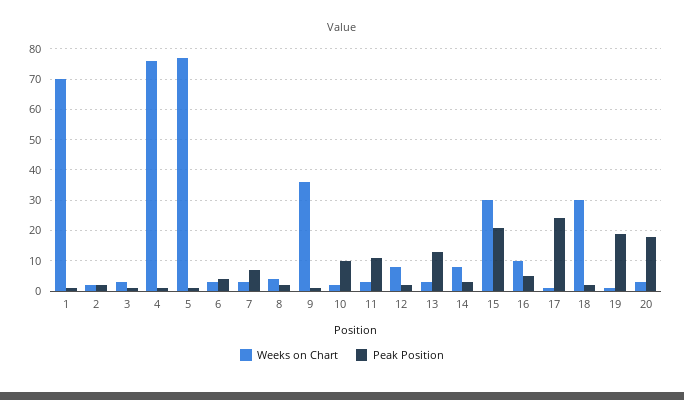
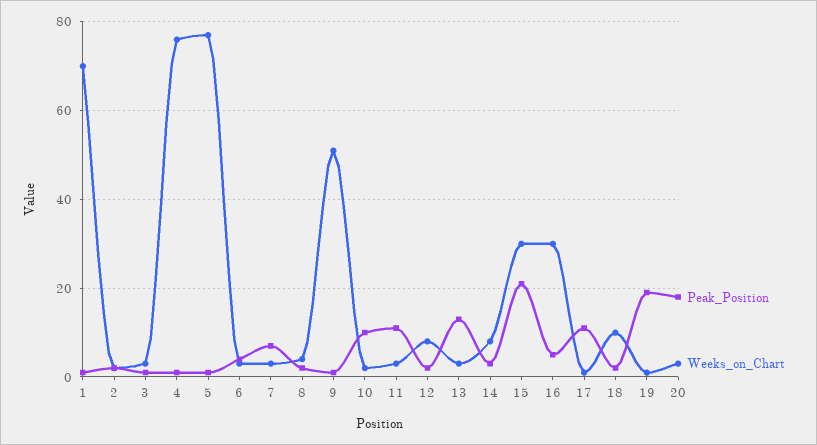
  {
    "Weeks on Chart": {
      "1": 70,
      "2": 0,
      "3": 5,
      "4": 75,
      "5": 75,
      "6": 5,
      "7": 5,
      "8": 5,
-     "9": 35,
+     "9": 50,
      "10": 0,
      "11": 5,
      "12": 10,
      "13": 5,
      "14": 10,
      "15": 30,
-     "16": 10,
+     "16": 30,
      "17": 0,
-     "18": 30,
+     "18": 10,
      "19": 0,
      "20": 5
    },
    "Peak Position": {
      "1": 0,
      "2": 0,
      "3": 0,
      "4": 0,
      "5": 0,
      "6": 5,
      "7": 5,
      "8": 0,
      "9": 0,
      "10": 10,
      "11": 10,
      "12": 0,
      "13": 15,
      "14": 5,
      "15": 20,
      "16": 5,
-     "17": 25,
+     "17": 10,
      "18": 0,
      "19": 20,
      "20": 20
    }
  }

